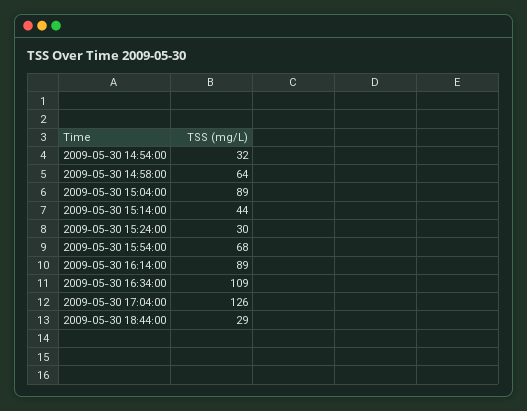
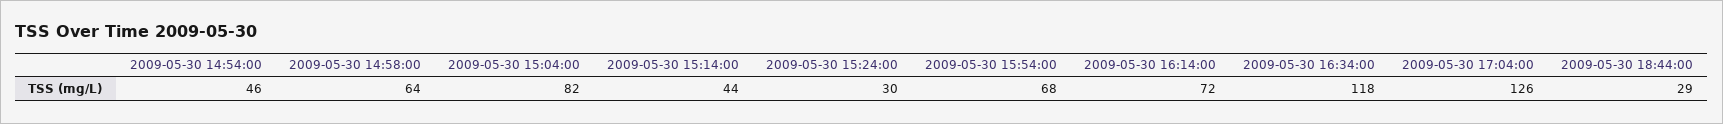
  {
-   "2009-05-30 14:54:00": 32,
+   "2009-05-30 14:54:00": 46,
    "2009-05-30 14:58:00": 64,
-   "2009-05-30 15:04:00": 89,
+   "2009-05-30 15:04:00": 82,
    "2009-05-30 15:14:00": 44,
    "2009-05-30 15:24:00": 30,
    "2009-05-30 15:54:00": 68,
-   "2009-05-30 16:14:00": 89,
+   "2009-05-30 16:14:00": 72,
-   "2009-05-30 16:34:00": 109,
+   "2009-05-30 16:34:00": 118,
    "2009-05-30 17:04:00": 126,
    "2009-05-30 18:44:00": 29
  }

